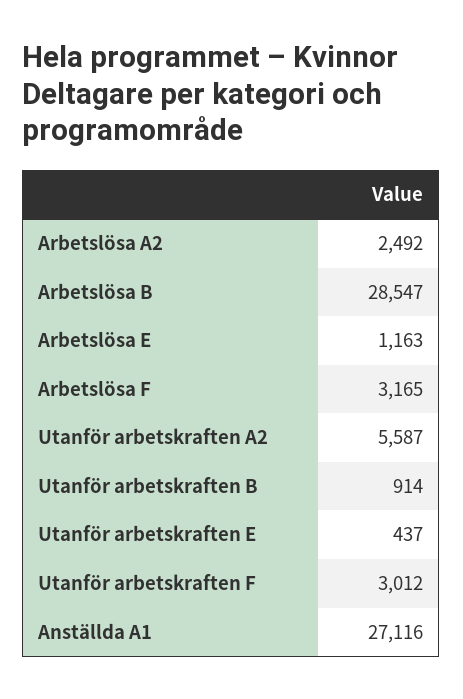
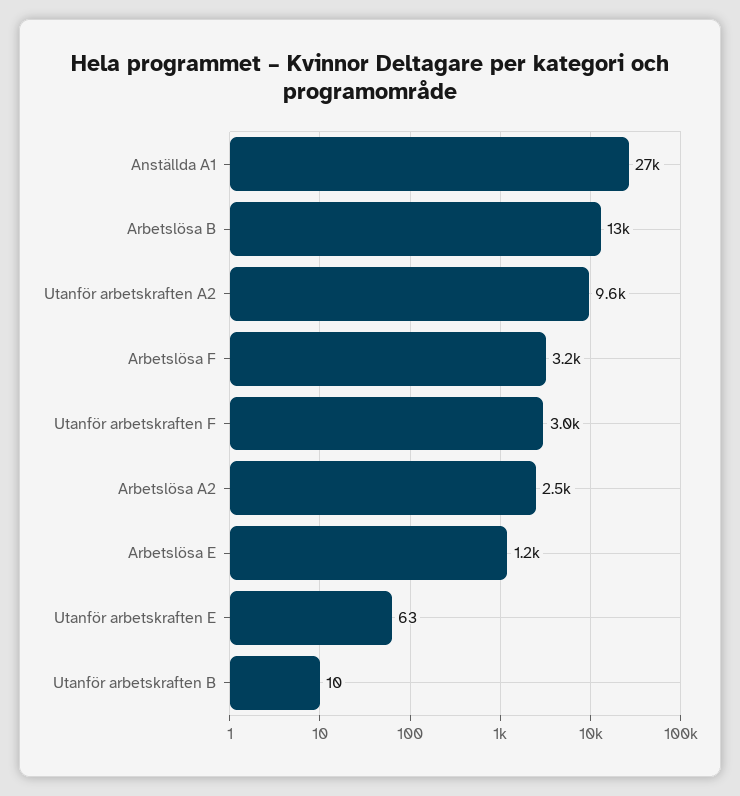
  {
    "Arbetslösa A2": 2492,
-   "Arbetslösa B": 28547,
+   "Arbetslösa B": 13000,
    "Arbetslösa E": 1163,
    "Arbetslösa F": 3165,
-   "Utanför arbetskraften A2": 5587,
+   "Utanför arbetskraften A2": 9600,
-   "Utanför arbetskraften B": 914,
+   "Utanför arbetskraften B": 10,
-   "Utanför arbetskraften E": 437,
+   "Utanför arbetskraften E": 63,
    "Utanför arbetskraften F": 3012,
    "Anställda A1": 27116
  }

